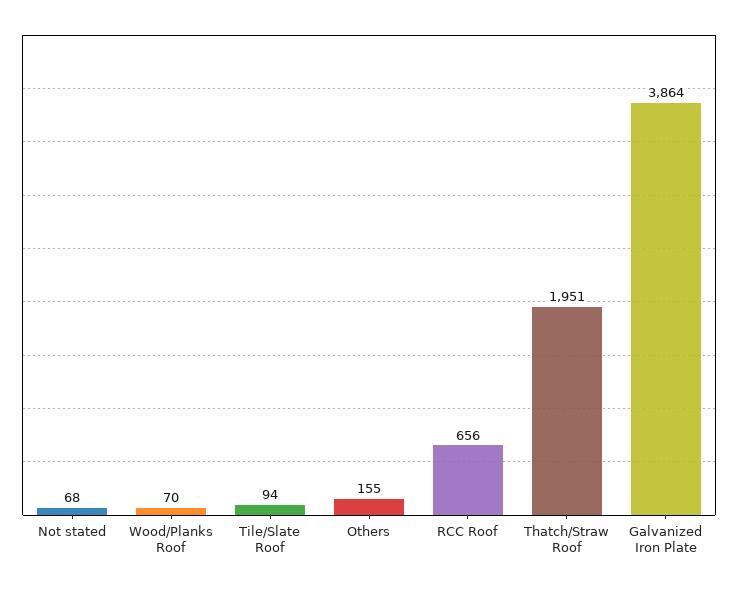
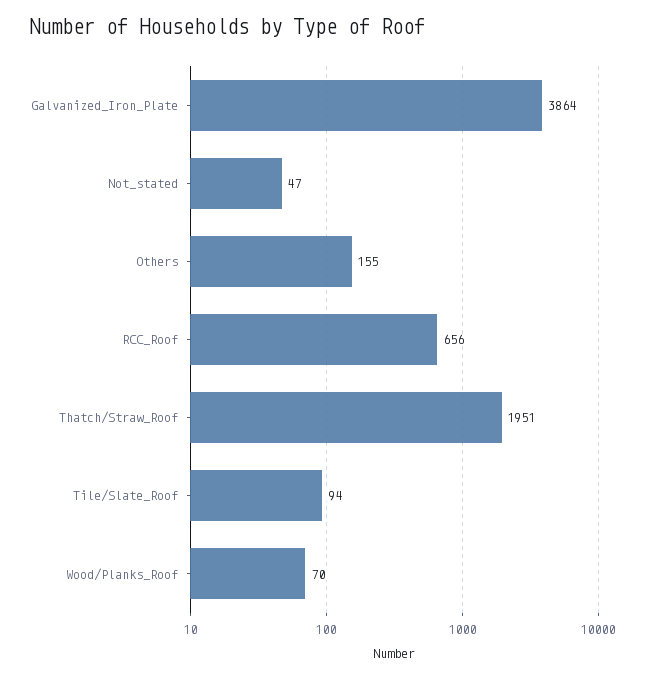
  {
-   "Not stated": 68,
+   "Not stated": 47,
    "Wood/Planks Roof": 70,
    "Tile/Slate Roof": 94,
    "Others": 155,
    "RCC Roof": 656,
    "Thatch/Straw Roof": 1951,
    "Galvanized Iron Plate": 3864
  }

